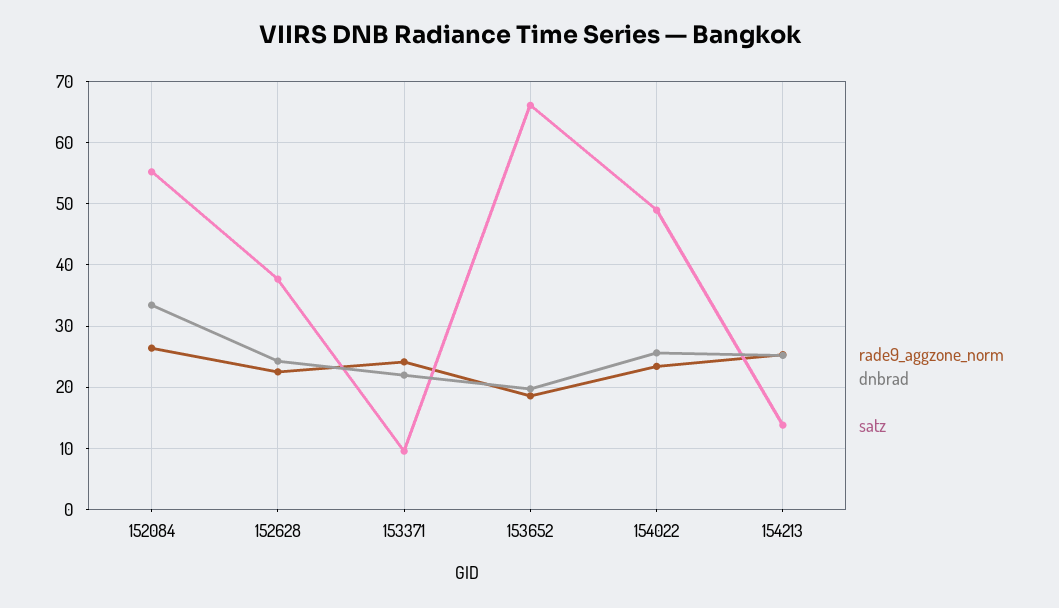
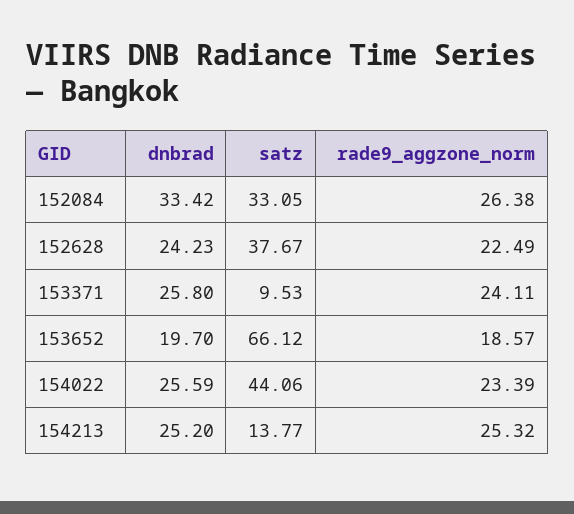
  {
    "rade9_aggzone_norm": {
      "152084": 26.38,
      "152628": 22.49,
      "153371": 24.11,
      "153652": 18.57,
      "154022": 23.39,
      "154213": 25.32
    },
    "dnbrad": {
      "152084": 33.42,
      "152628": 24.23,
-     "153371": 22,
+     "153371": 25.8,
      "153652": 19.7,
      "154022": 25.59,
      "154213": 25.2
    },
    "satz": {
-     "152084": 55,
+     "152084": 33.05,
      "152628": 37.67,
      "153371": 9.53,
      "153652": 66.12,
-     "154022": 49,
+     "154022": 44.06,
      "154213": 13.77
    }
  }

